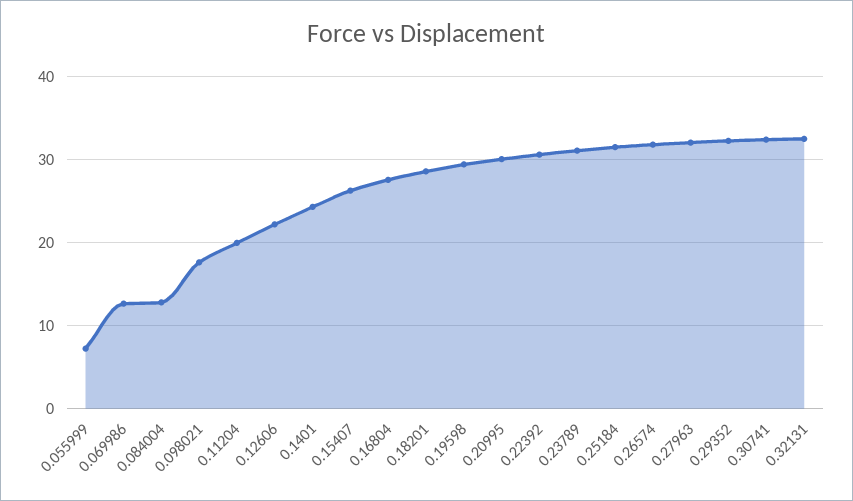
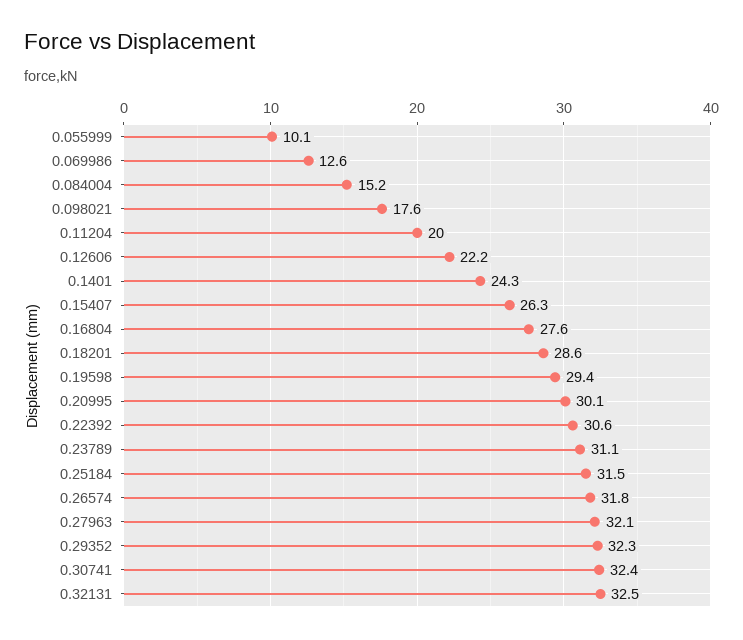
  {
-   "0.055999": 7,
+   "0.055999": 10.1,
    "0.069986": 12.6,
-   "0.084004": 13,
+   "0.084004": 15.2,
    "0.098021": 17.6,
    "0.11204": 20,
    "0.12606": 22.2,
    "0.1401": 24.3,
    "0.15407": 26.3,
    "0.16804": 27.6,
    "0.18201": 28.6,
    "0.19598": 29.4,
    "0.20995": 30.1,
    "0.22392": 30.6,
    "0.23789": 31.1,
    "0.25184": 31.5,
    "0.26574": 31.8,
    "0.27963": 32.1,
    "0.29352": 32.3,
    "0.30741": 32.4,
    "0.32131": 32.5
  }

